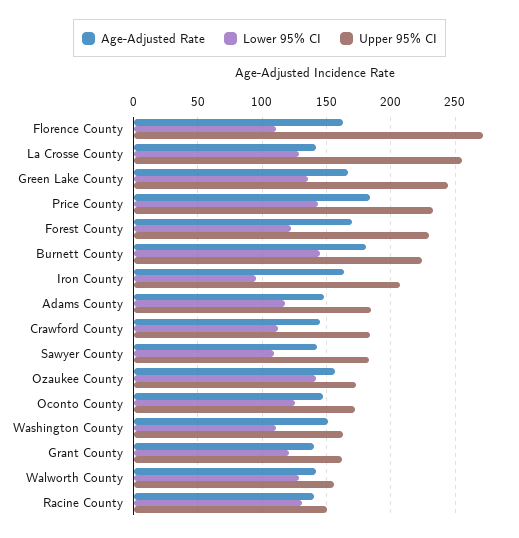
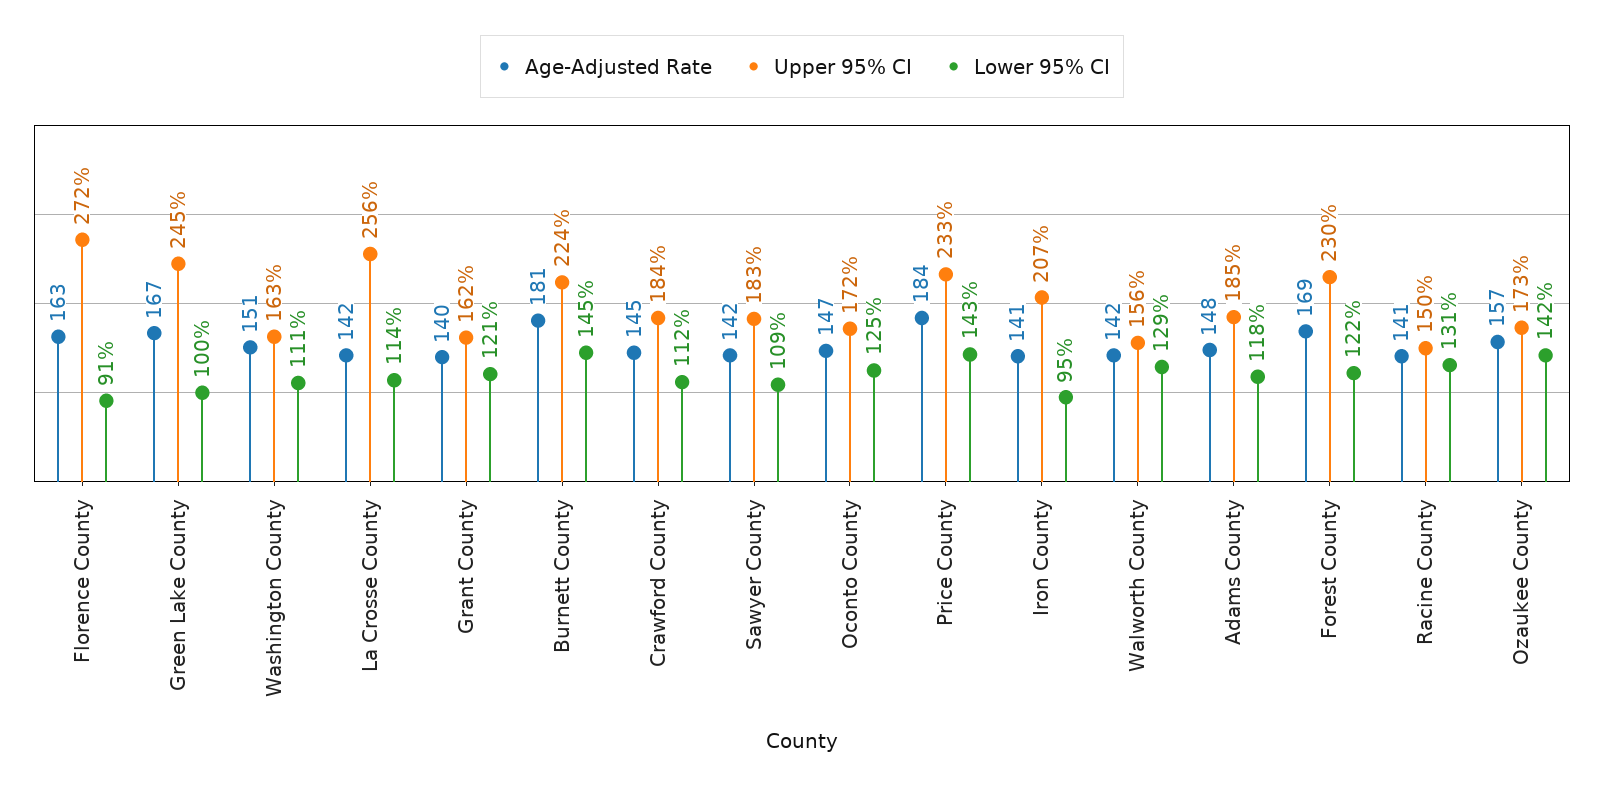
  {
    "Age-Adjusted Rate": {
      "Florence County": 163,
      "La Crosse County": 142,
      "Green Lake County": 167,
      "Price County": 184,
      "Forest County": 169,
      "Burnett County": 181,
-     "Iron County": 165,
+     "Iron County": 141,
      "Adams County": 148,
      "Crawford County": 145,
      "Sawyer County": 142,
      "Ozaukee County": 157,
      "Oconto County": 147,
      "Washington County": 151,
      "Grant County": 140,
      "Walworth County": 142,
      "Racine County": 141
    },
    "Lower 95% CI": {
-     "Florence County": 110,
+     "Florence County": 91,
-     "La Crosse County": 130,
+     "La Crosse County": 114,
-     "Green Lake County": 135,
+     "Green Lake County": 100,
      "Price County": 143,
      "Forest County": 122,
      "Burnett County": 145,
      "Iron County": 95,
      "Adams County": 118,
      "Crawford County": 112,
      "Sawyer County": 109,
      "Ozaukee County": 142,
      "Oconto County": 125,
      "Washington County": 111,
      "Grant County": 121,
      "Walworth County": 129,
      "Racine County": 131
    },
    "Upper 95% CI": {
      "Florence County": 272,
      "La Crosse County": 256,
      "Green Lake County": 245,
      "Price County": 233,
      "Forest County": 230,
      "Burnett County": 224,
      "Iron County": 207,
      "Adams County": 185,
      "Crawford County": 184,
      "Sawyer County": 183,
      "Ozaukee County": 173,
      "Oconto County": 172,
      "Washington County": 163,
      "Grant County": 162,
      "Walworth County": 156,
      "Racine County": 150
    }
  }

